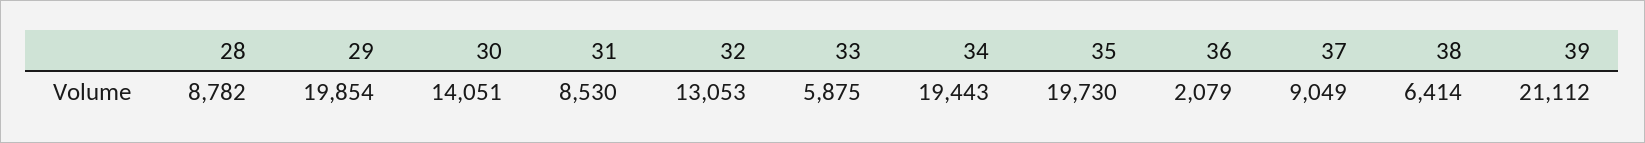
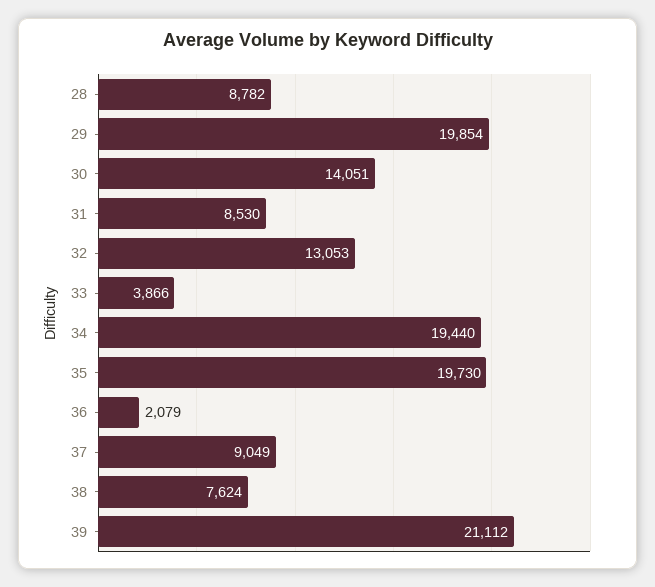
  {
    "28": 8782,
    "29": 19854,
    "30": 14051,
    "31": 8530,
    "32": 13053,
-   "33": 5875,
+   "33": 3866,
-   "34": 19443,
+   "34": 19440,
    "35": 19730,
    "36": 2079,
    "37": 9049,
-   "38": 6414,
+   "38": 7624,
    "39": 21112
  }

